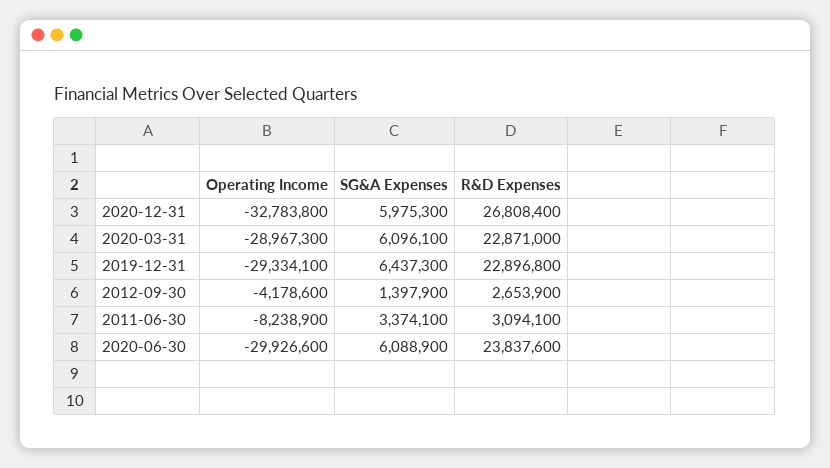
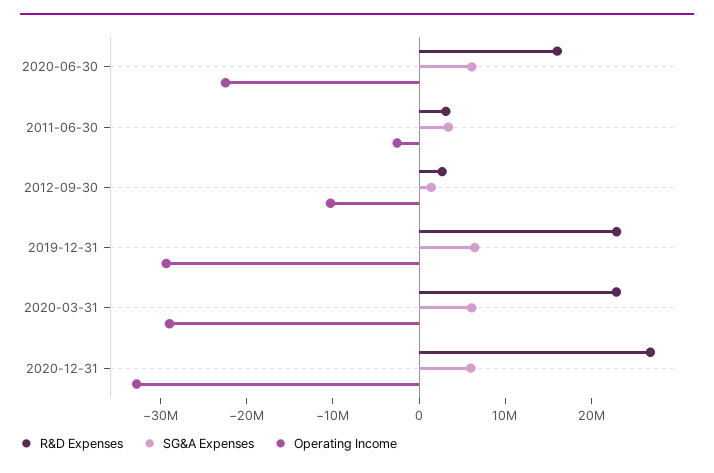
  {
    "Operating Income": {
      "2020-12-31": -32783800,
      "2020-03-31": -28967300,
      "2019-12-31": -29334100,
-     "2012-09-30": -4178600,
+     "2012-09-30": -10000000,
-     "2011-06-30": -8238900,
+     "2011-06-30": -2000000,
-     "2020-06-30": -29926600
+     "2020-06-30": -22000000
    },
    "SG&A Expenses": {
      "2020-12-31": 5975300,
      "2020-03-31": 6096100,
      "2019-12-31": 6437300,
      "2012-09-30": 1397900,
      "2011-06-30": 3374100,
      "2020-06-30": 6088900
    },
    "R&D Expenses": {
      "2020-12-31": 26808400,
      "2020-03-31": 22871000,
      "2019-12-31": 22896800,
      "2012-09-30": 2653900,
      "2011-06-30": 3094100,
-     "2020-06-30": 23837600
+     "2020-06-30": 16000000
    }
  }

